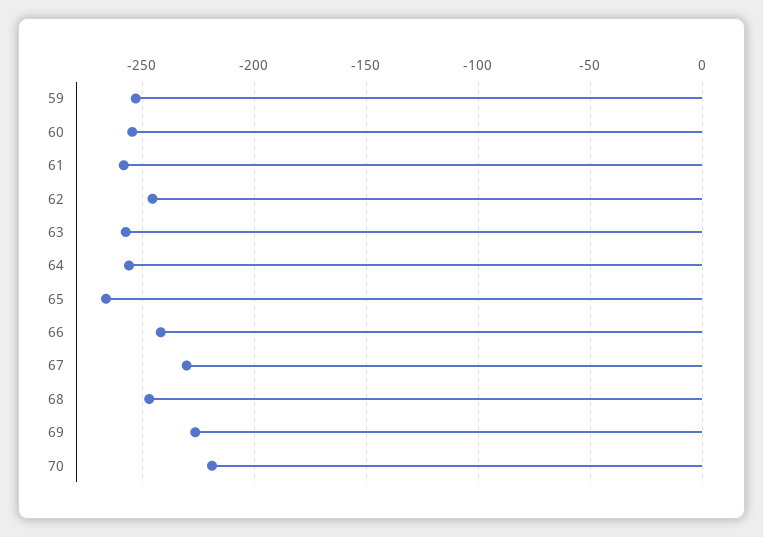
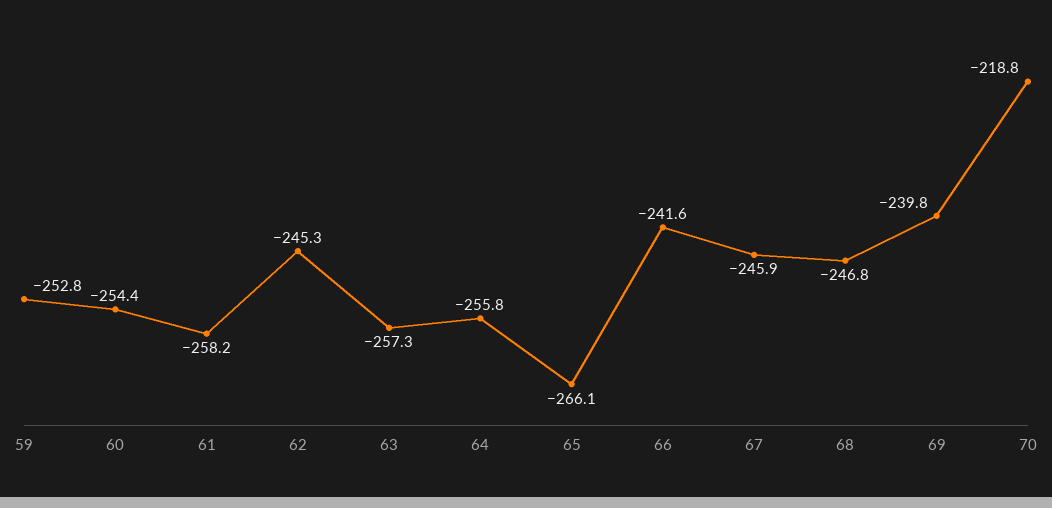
  {
    "59": -252.8,
    "60": -254.4,
    "61": -258.2,
    "62": -245.3,
    "63": -257.3,
    "64": -255.8,
    "65": -266.1,
    "66": -241.6,
-   "67": -230,
+   "67": -245.9,
    "68": -246.8,
-   "69": -225,
+   "69": -239.8,
    "70": -218.8
  }

